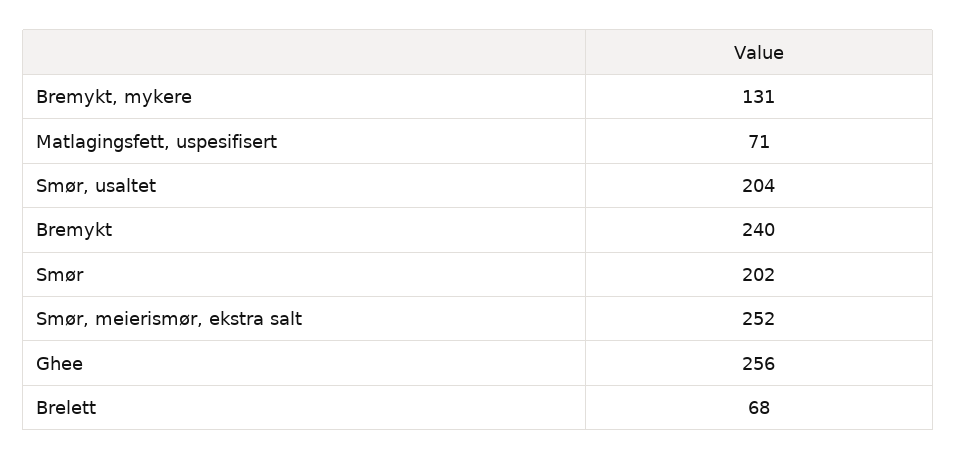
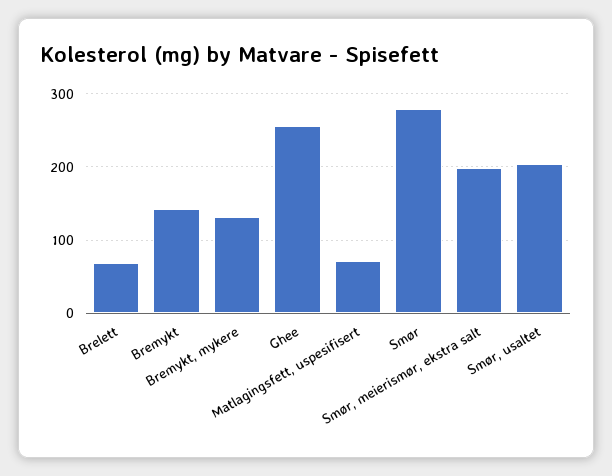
  {
    "Bremykt, mykere": 131,
    "Matlagingsfett, uspesifisert": 71,
    "Smør, usaltet": 204,
-   "Bremykt": 240,
+   "Bremykt": 140,
-   "Smør": 202,
+   "Smør": 280,
-   "Smør, meierismør, ekstra salt": 252,
+   "Smør, meierismør, ekstra salt": 200,
    "Ghee": 256,
    "Brelett": 68
  }

